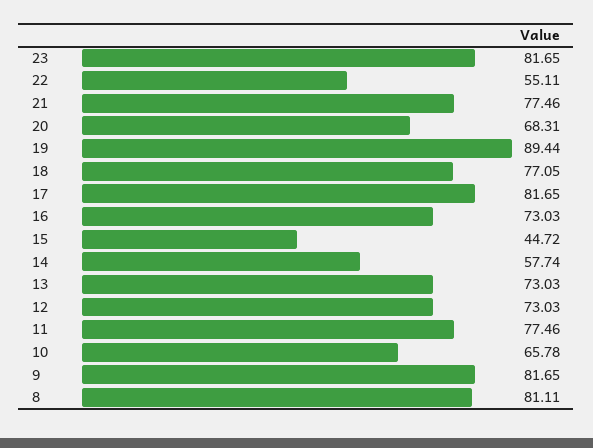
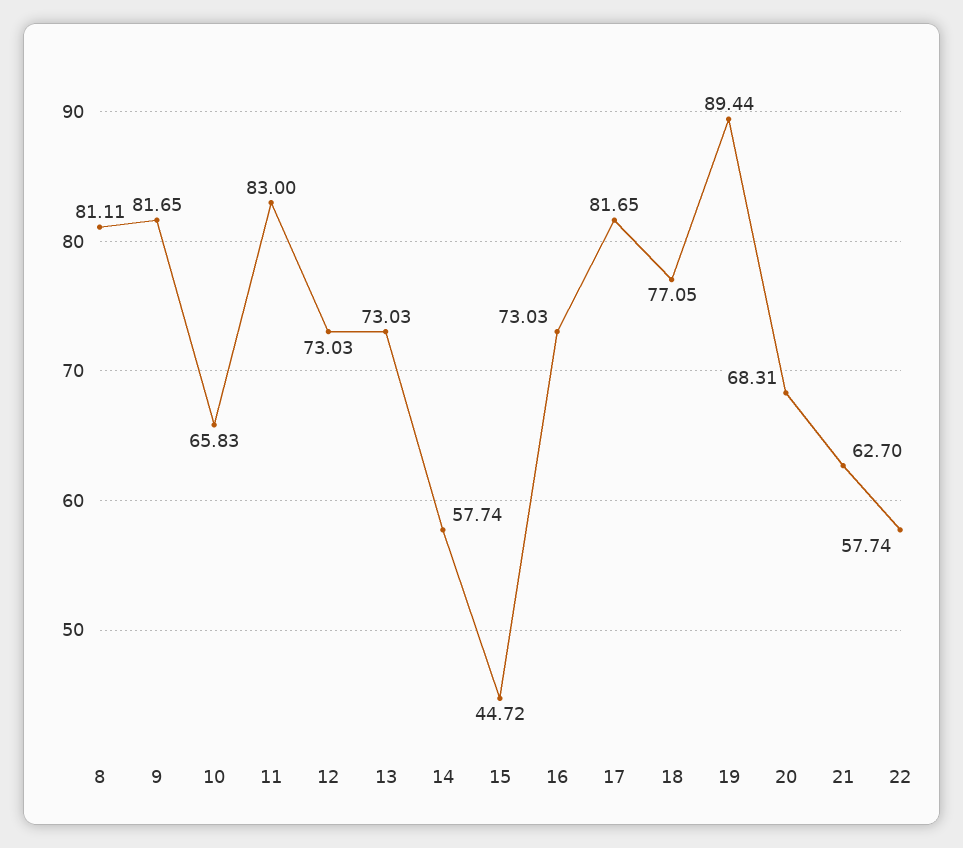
  {
-   "23": 81.65,
-   "22": 55.11,
+   "22": 57.74,
-   "21": 77.46,
+   "21": 62.7,
    "20": 68.31,
    "19": 89.44,
    "18": 77.05,
    "17": 81.65,
    "16": 73.03,
    "15": 44.72,
    "14": 57.74,
    "13": 73.03,
    "12": 73.03,
-   "11": 77.46,
+   "11": 83,
-   "10": 65.78,
+   "10": 65.83,
    "9": 81.65,
    "8": 81.11
  }

